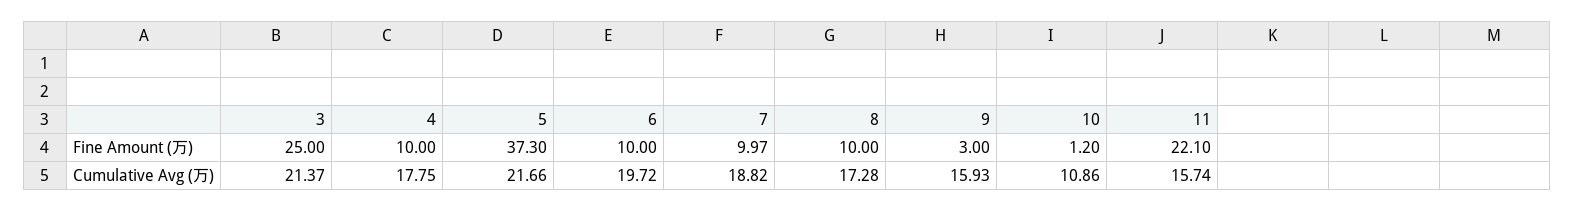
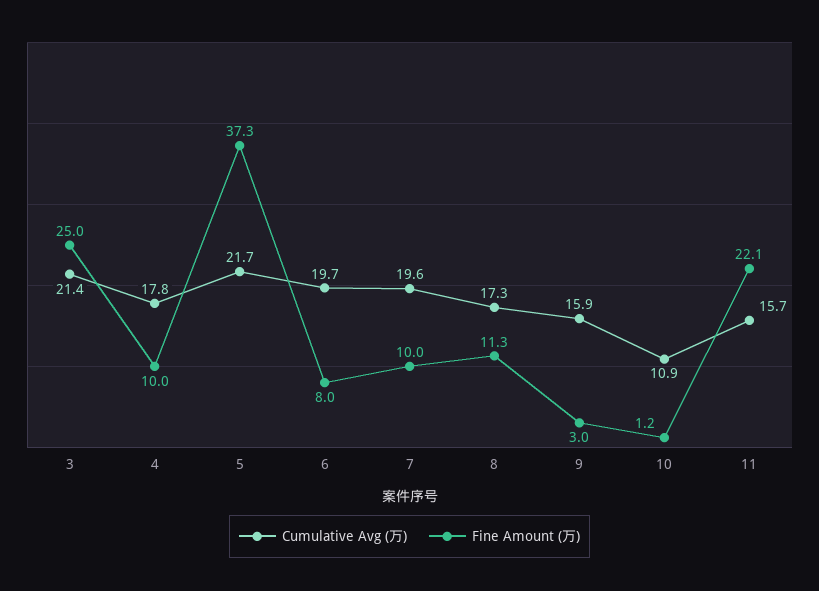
  {
    "Fine Amount (万)": {
      "3": 25,
      "4": 10,
      "5": 37.3,
-     "6": 10,
+     "6": 8,
      "7": 9.97,
-     "8": 10,
+     "8": 11.3,
      "9": 3,
      "10": 1.2,
      "11": 22.1
    },
    "Cumulative Avg (万)": {
      "3": 21.37,
      "4": 17.75,
      "5": 21.66,
      "6": 19.72,
-     "7": 18.82,
+     "7": 19.6,
      "8": 17.28,
      "9": 15.93,
      "10": 10.86,
      "11": 15.74
    }
  }

